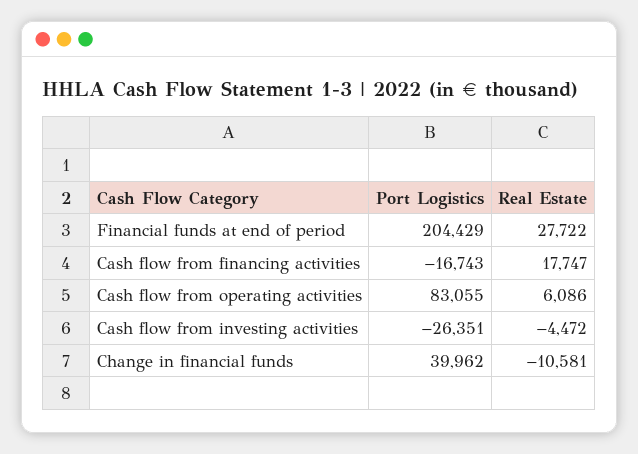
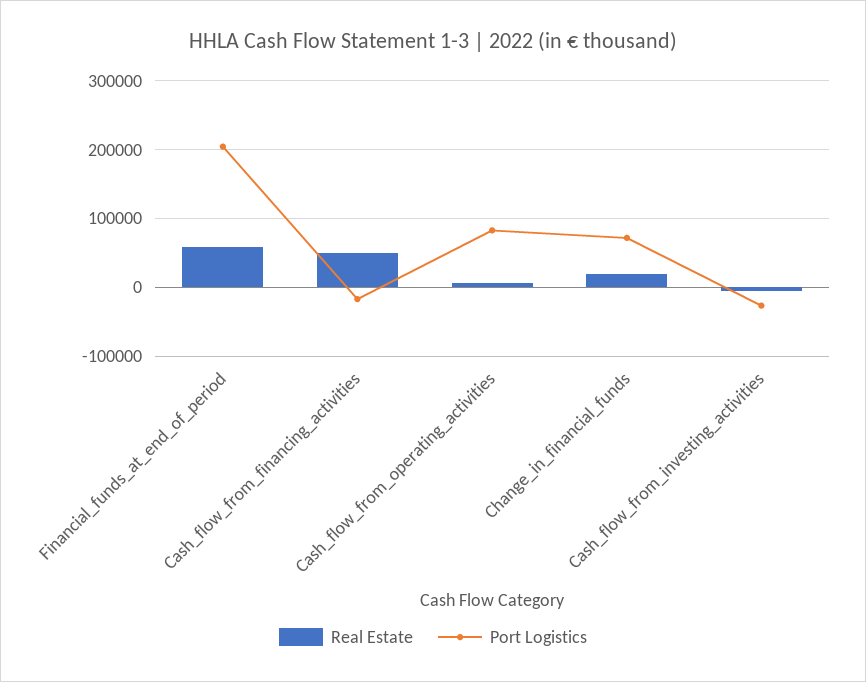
  {
    "Port Logistics": {
      "Financial funds at end of period": 204429,
      "Cash flow from financing activities": -16743,
      "Cash flow from operating activities": 83055,
      "Cash flow from investing activities": -26351,
-     "Change in financial funds": 39962
+     "Change in financial funds": 70000
    },
    "Real Estate": {
-     "Financial funds at end of period": 27722,
+     "Financial funds at end of period": 60000,
-     "Cash flow from financing activities": 17747,
+     "Cash flow from financing activities": 50000,
      "Cash flow from operating activities": 6086,
      "Cash flow from investing activities": -4472,
-     "Change in financial funds": -10581
+     "Change in financial funds": 20000
    }
  }

